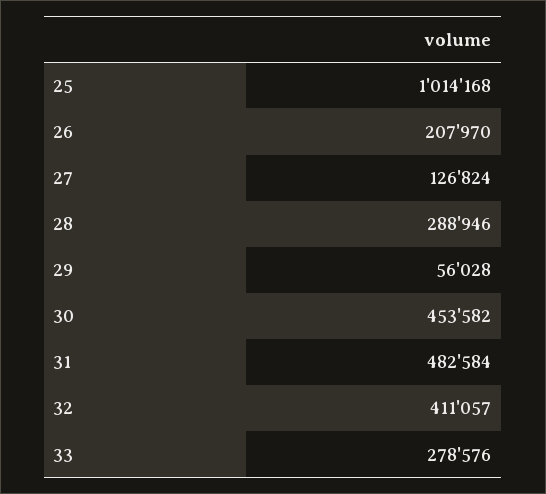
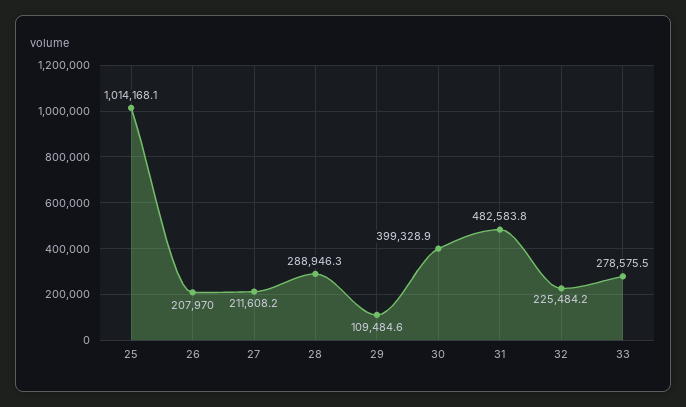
  {
    "25": 1014168.1,
    "26": 207970,
-   "27": 126824,
+   "27": 211608.2,
    "28": 288946.3,
-   "29": 56028,
+   "29": 109484.6,
-   "30": 453582,
+   "30": 399328.9,
    "31": 482583.8,
-   "32": 411057,
+   "32": 225484.2,
    "33": 278575.5
  }

